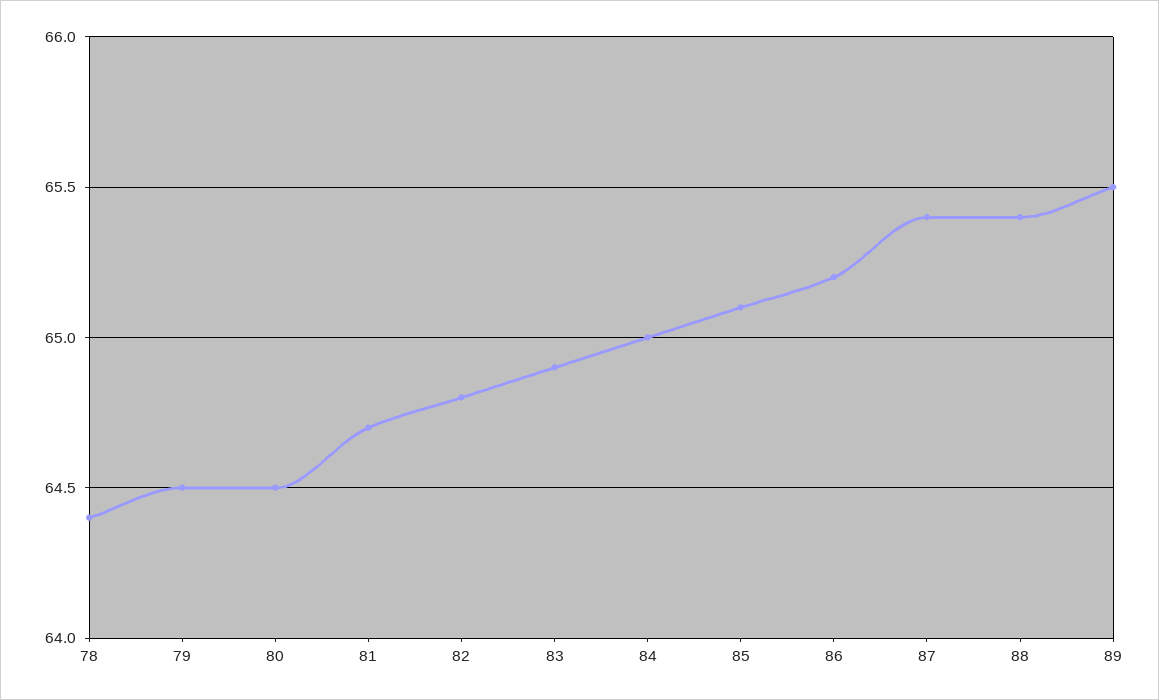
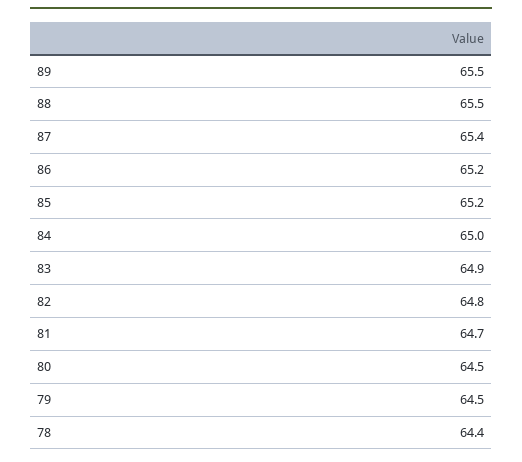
  {
    "78": 64.4,
    "79": 64.5,
    "80": 64.5,
    "81": 64.7,
    "82": 64.8,
    "83": 64.9,
    "84": 65,
-   "85": 65.1,
+   "85": 65.2,
    "86": 65.2,
    "87": 65.4,
-   "88": 65.4,
+   "88": 65.5,
    "89": 65.5
  }

